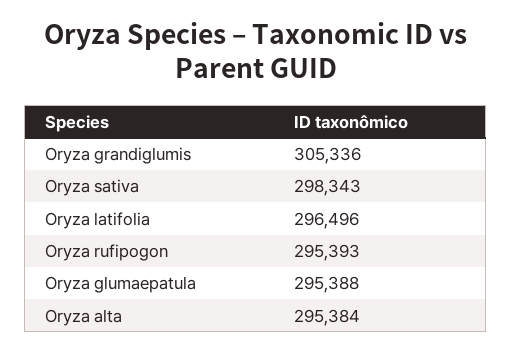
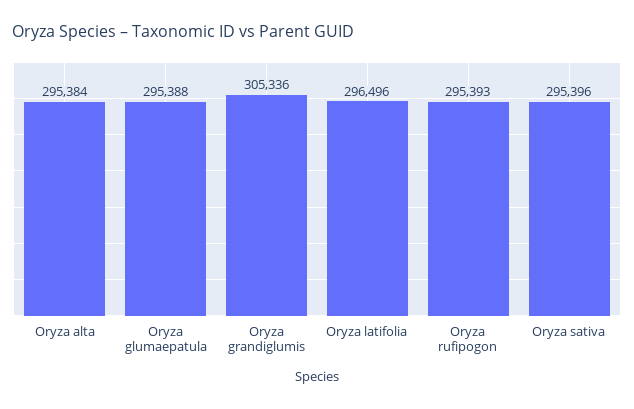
  {
    "Oryza grandiglumis": 305336,
-   "Oryza sativa": 298343,
+   "Oryza sativa": 295396,
    "Oryza latifolia": 296496,
    "Oryza rufipogon": 295393,
    "Oryza glumaepatula": 295388,
    "Oryza alta": 295384
  }

